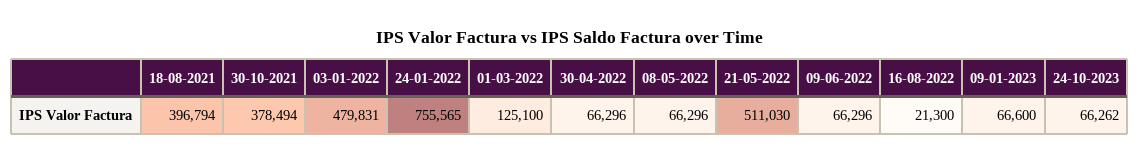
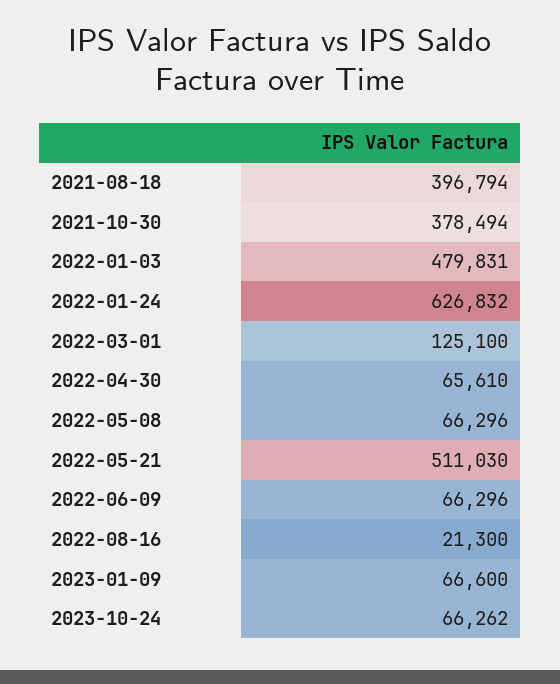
  {
    "18-08-2021": 396794,
    "30-10-2021": 378494,
    "03-01-2022": 479831,
-   "24-01-2022": 755565,
+   "24-01-2022": 626832,
    "01-03-2022": 125100,
-   "30-04-2022": 66296,
+   "30-04-2022": 65610,
    "08-05-2022": 66296,
    "21-05-2022": 511030,
    "09-06-2022": 66296,
    "16-08-2022": 21300,
    "09-01-2023": 66600,
    "24-10-2023": 66262
  }

